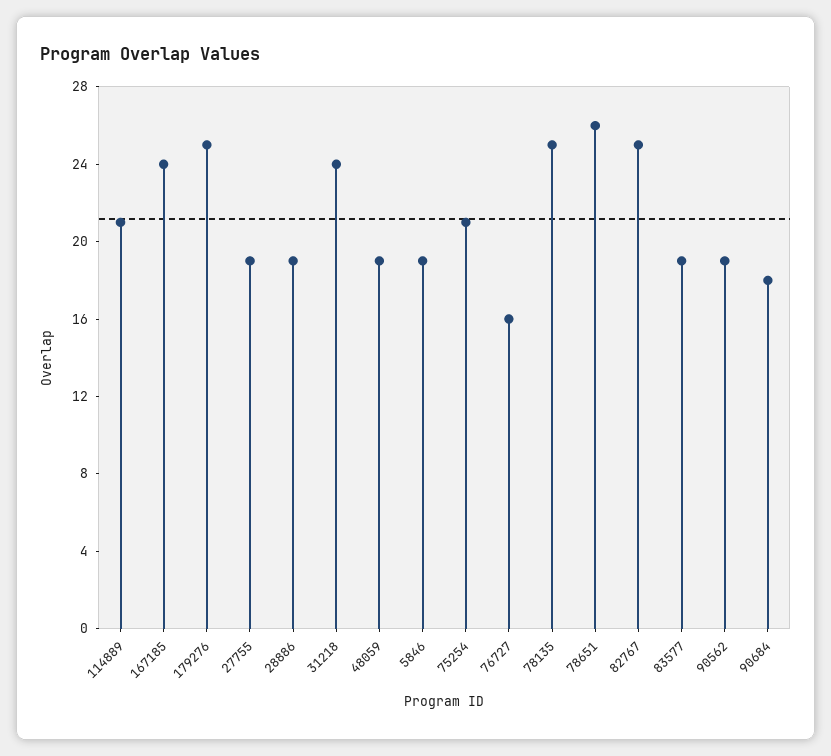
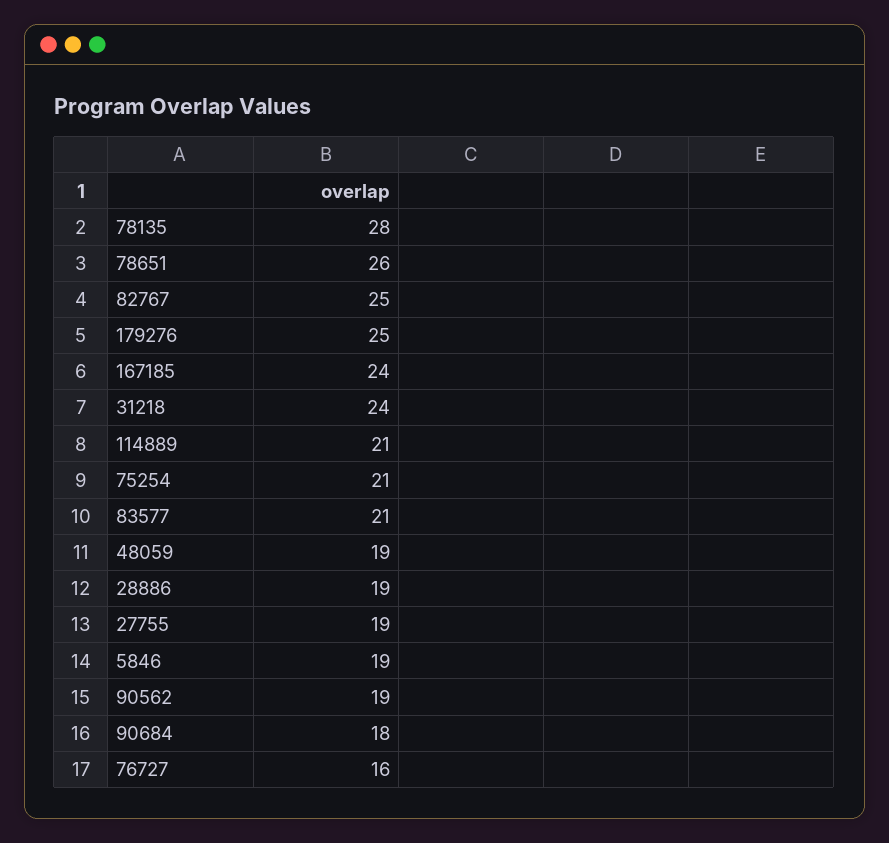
  {
    "114889": 21,
    "167185": 24,
    "179276": 25,
    "27755": 19,
    "28886": 19,
    "31218": 24,
    "48059": 19,
    "5846": 19,
    "75254": 21,
    "76727": 16,
-   "78135": 25,
+   "78135": 28,
    "78651": 26,
    "82767": 25,
-   "83577": 19,
+   "83577": 21,
    "90562": 19,
    "90684": 18
  }

